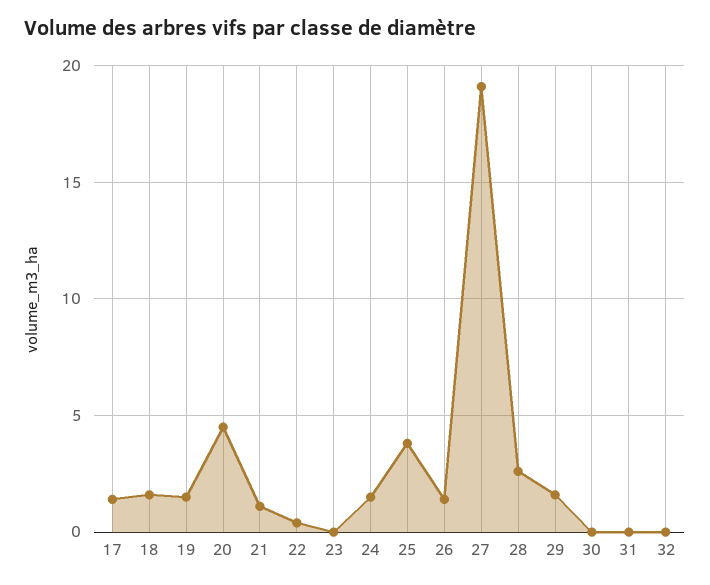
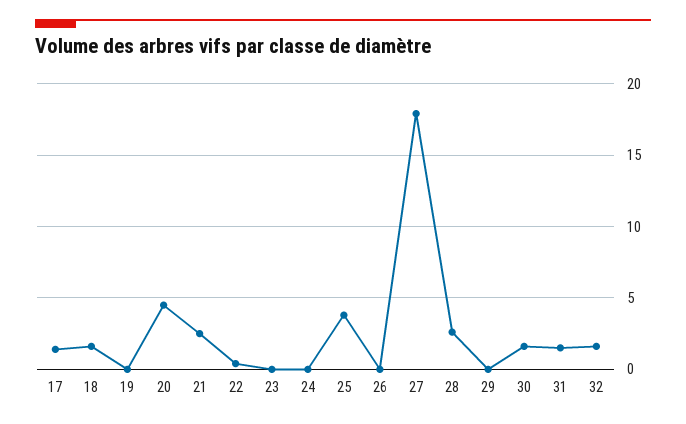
  {
    "17": 1.5,
    "18": 1.5,
-   "19": 1.5,
+   "19": 0,
    "20": 4.5,
-   "21": 1,
+   "21": 2.5,
    "22": 0.5,
    "23": 0,
-   "24": 1.5,
+   "24": 0,
    "25": 4,
-   "26": 1.5,
+   "26": 0,
-   "27": 19,
+   "27": 18,
    "28": 2.5,
-   "29": 1.5,
+   "29": 0,
-   "30": 0,
+   "30": 1.5,
-   "31": 0,
+   "31": 1.5,
-   "32": 0
+   "32": 1.5
  }

